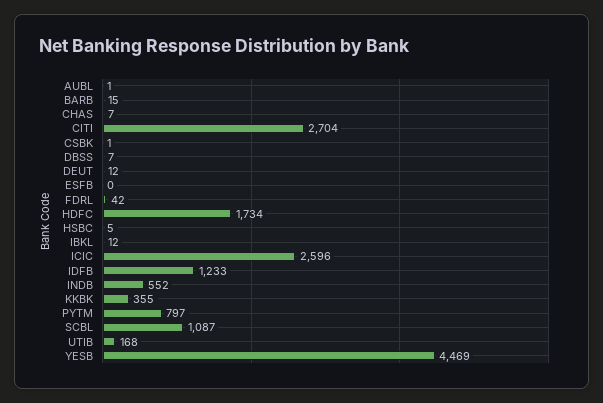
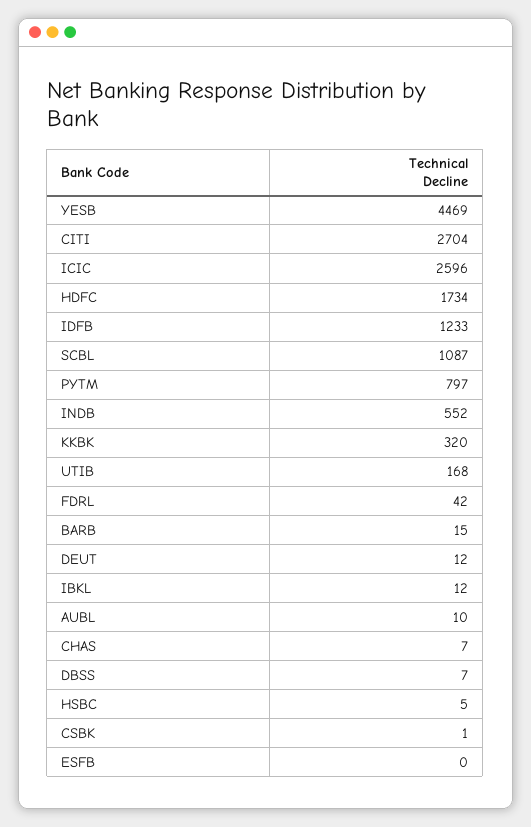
  {
-   "AUBL": 1,
+   "AUBL": 10,
    "BARB": 15,
    "CHAS": 7,
    "CITI": 2704,
    "CSBK": 1,
    "DBSS": 7,
    "DEUT": 12,
    "ESFB": 0,
    "FDRL": 42,
    "HDFC": 1734,
    "HSBC": 5,
    "IBKL": 12,
    "ICIC": 2596,
    "IDFB": 1233,
    "INDB": 552,
-   "KKBK": 355,
+   "KKBK": 320,
    "PYTM": 797,
    "SCBL": 1087,
    "UTIB": 168,
    "YESB": 4469
  }

